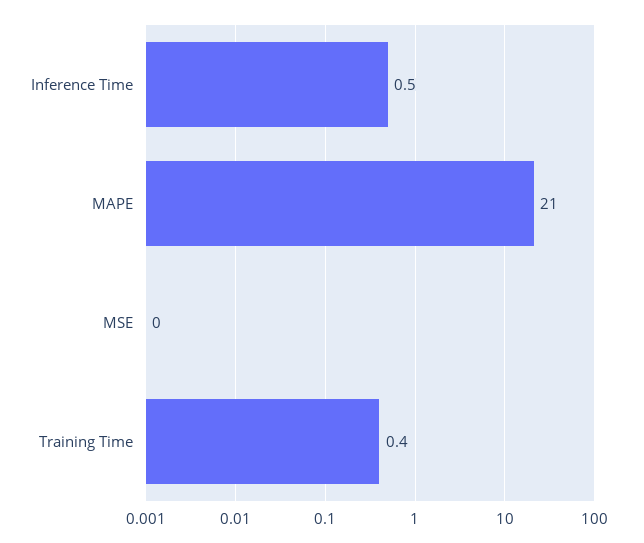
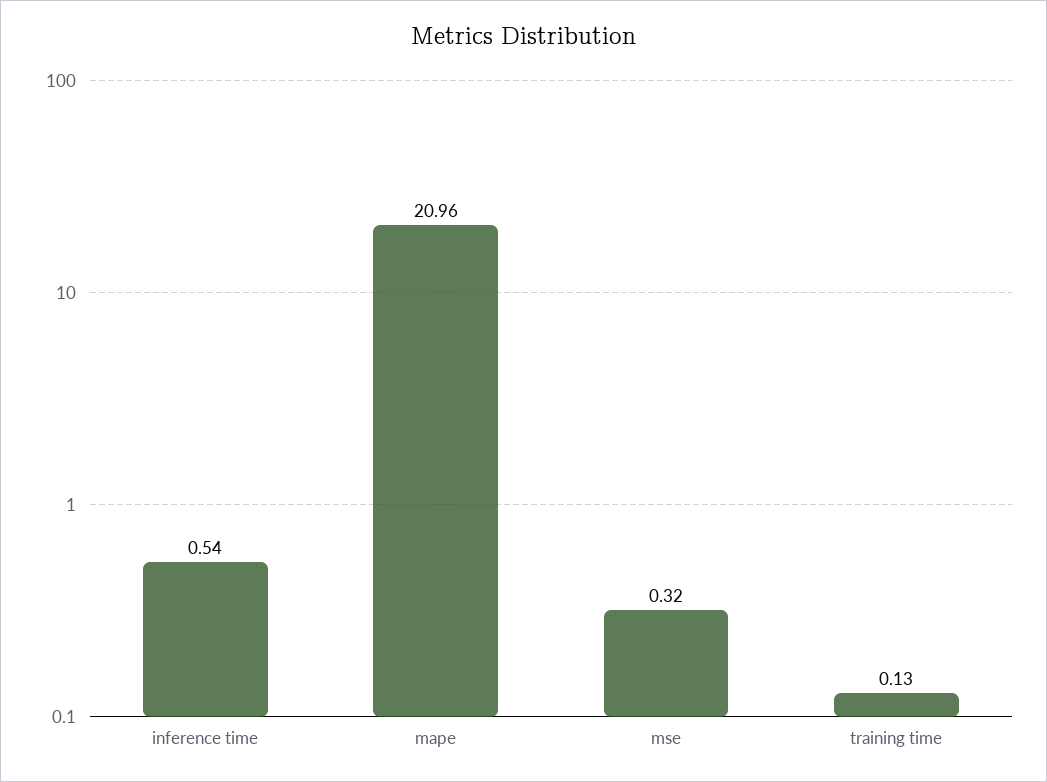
  {
    "Inference Time": 0.54,
    "MAPE": 20.96,
-   "MSE": 0,
+   "MSE": 0.32,
-   "Training Time": 0.4
+   "Training Time": 0.13
  }

